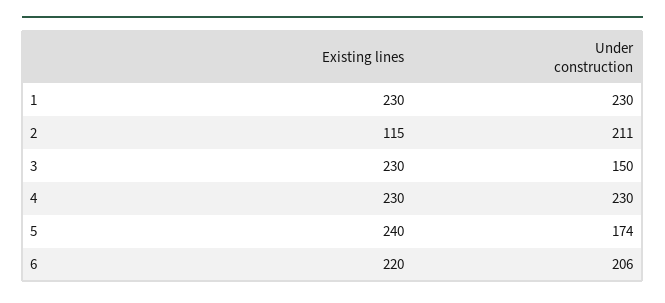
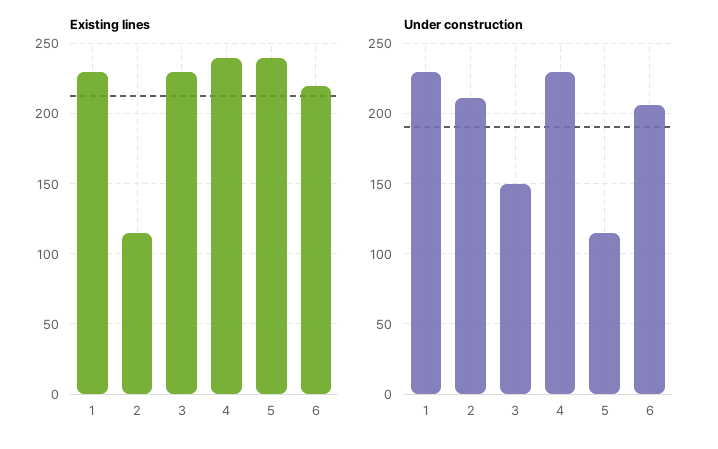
  {
    "Existing lines": {
      "1": 230,
      "2": 115,
      "3": 230,
-     "4": 230,
+     "4": 240,
      "5": 240,
      "6": 220
    },
    "Under construction": {
      "1": 230,
      "2": 211,
      "3": 150,
      "4": 230,
-     "5": 174,
+     "5": 115,
      "6": 206
    }
  }

